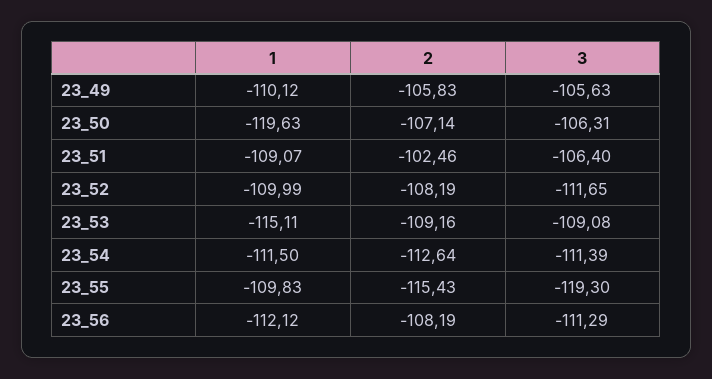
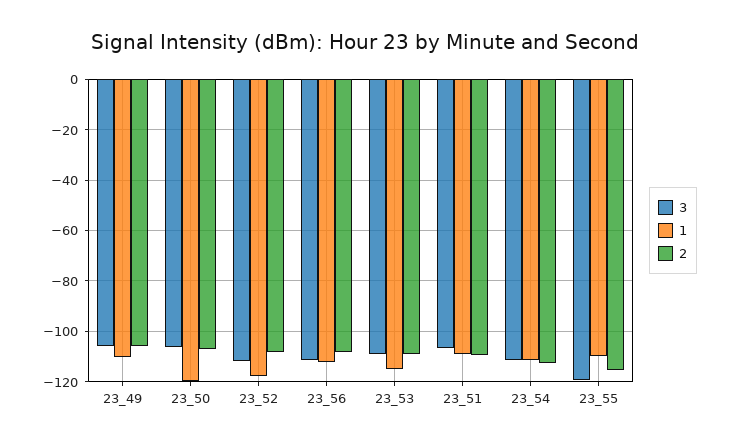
  {
    "1": {
      "23_49": -110.12,
      "23_50": -119.63,
      "23_51": -109.07,
-     "23_52": -109.99,
+     "23_52": -117.5,
      "23_53": -115.11,
      "23_54": -111.5,
      "23_55": -109.83,
      "23_56": -112.12
    },
    "2": {
      "23_49": -105.83,
      "23_50": -107.14,
-     "23_51": -102.46,
+     "23_51": -110,
      "23_52": -108.19,
      "23_53": -109.16,
      "23_54": -112.64,
      "23_55": -115.43,
      "23_56": -108.19
    },
    "3": {
      "23_49": -105.63,
      "23_50": -106.31,
      "23_51": -106.4,
      "23_52": -111.65,
      "23_53": -109.08,
      "23_54": -111.39,
      "23_55": -119.3,
      "23_56": -111.29
    }
  }

